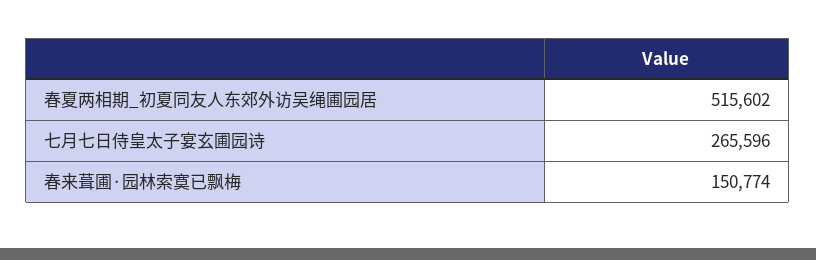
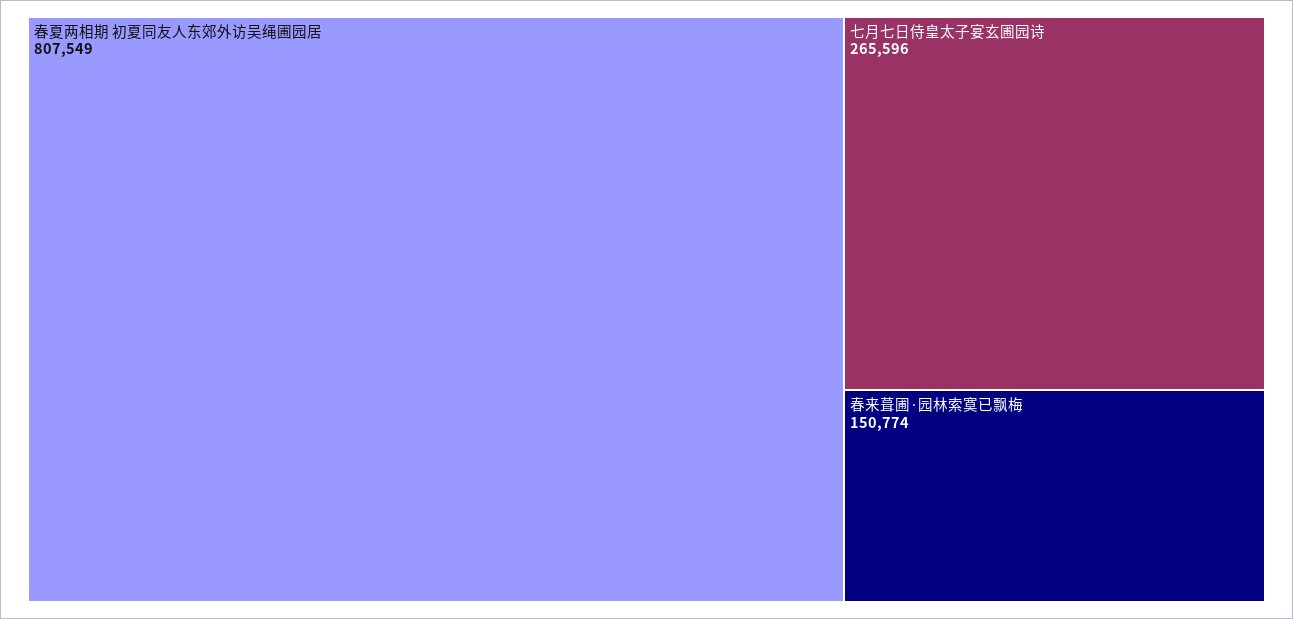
  {
-   "春夏两相期_初夏同友人东郊外访吴绳圃园居": 515602,
+   "春夏两相期_初夏同友人东郊外访吴绳圃园居": 807549,
    "七月七日侍皇太子宴玄圃园诗": 265596,
    "春来葺圃·园林索寞已飘梅": 150774
  }

